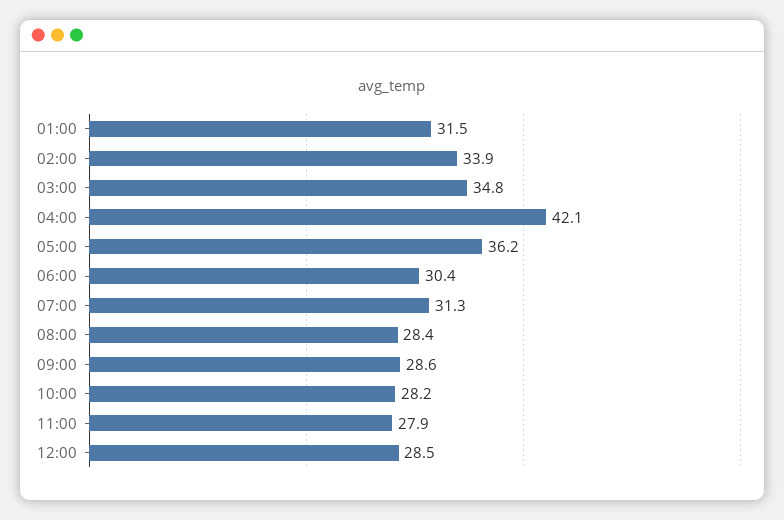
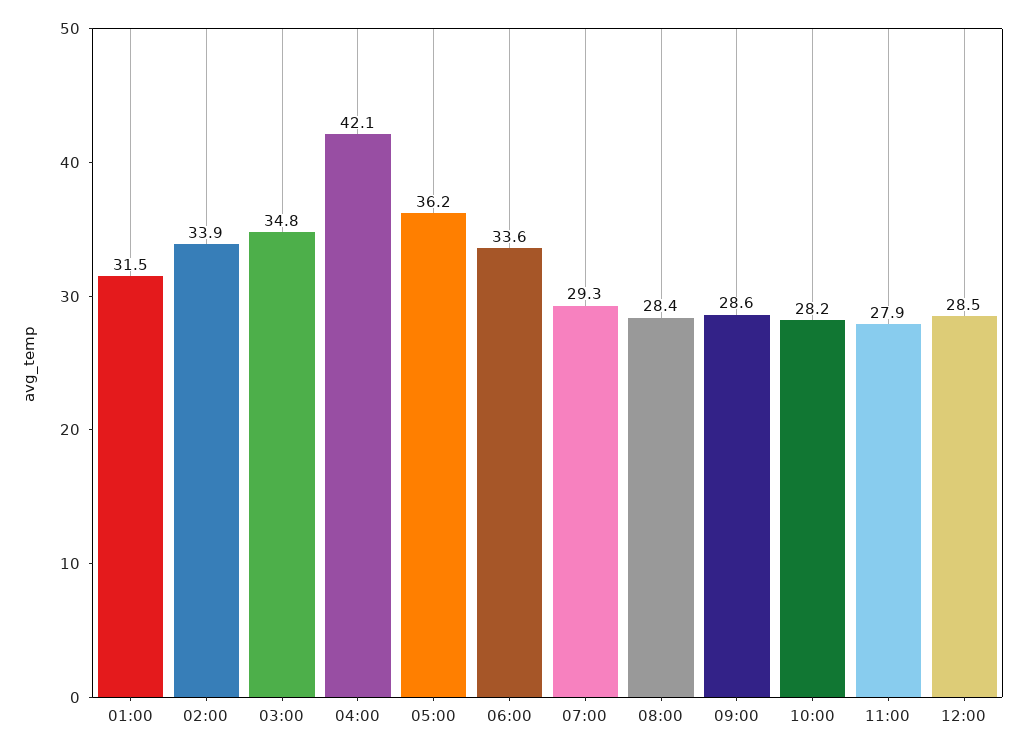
  {
    "01:00": 31.5,
    "02:00": 33.9,
    "03:00": 34.8,
    "04:00": 42.1,
    "05:00": 36.2,
-   "06:00": 30.4,
+   "06:00": 33.6,
-   "07:00": 31.3,
+   "07:00": 29.3,
    "08:00": 28.4,
    "09:00": 28.6,
    "10:00": 28.2,
    "11:00": 27.9,
    "12:00": 28.5
  }

